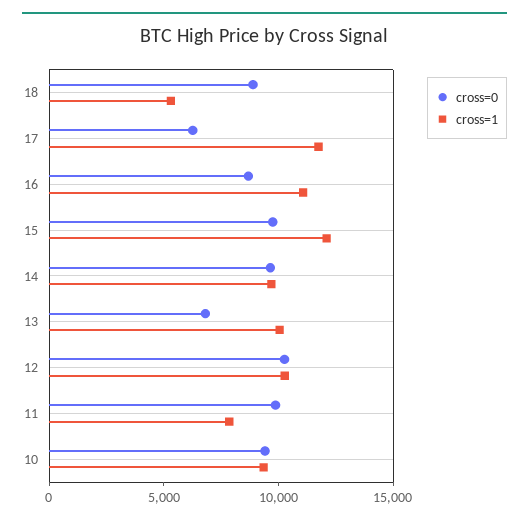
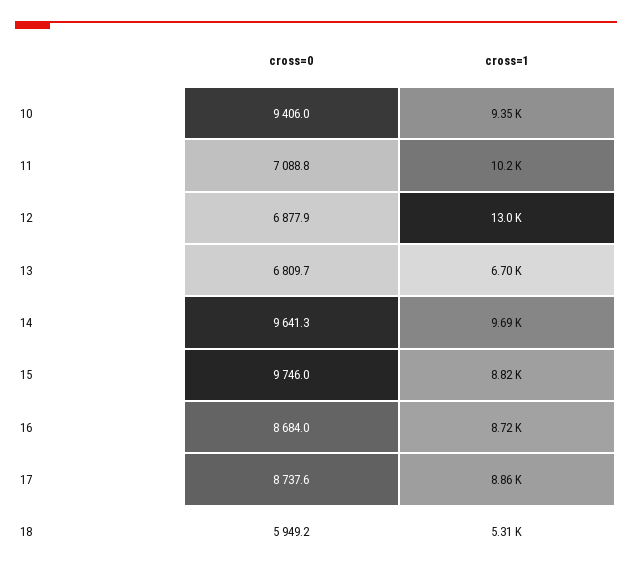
  {
    "cross=0": {
-     "18": 9000,
+     "18": 5949.2,
-     "17": 6000,
+     "17": 8737.6,
      "16": 8684,
      "15": 9746,
      "14": 9641.3,
      "13": 6809.7,
-     "12": 10000,
+     "12": 6877.9,
-     "11": 10000,
+     "11": 7088.8,
      "10": 9406
    },
    "cross=1": {
      "18": 5310,
-     "17": 12000,
+     "17": 8860,
-     "16": 11000,
+     "16": 8720,
-     "15": 12000,
+     "15": 8820,
      "14": 9690,
-     "13": 10000,
+     "13": 6700,
-     "12": 10000,
+     "12": 13000,
-     "11": 8000,
+     "11": 10200,
      "10": 9350
    }
  }

